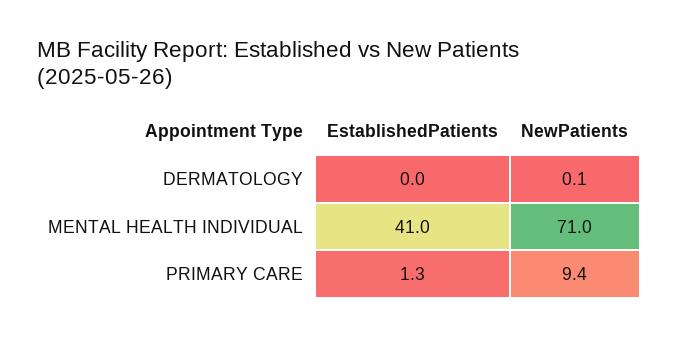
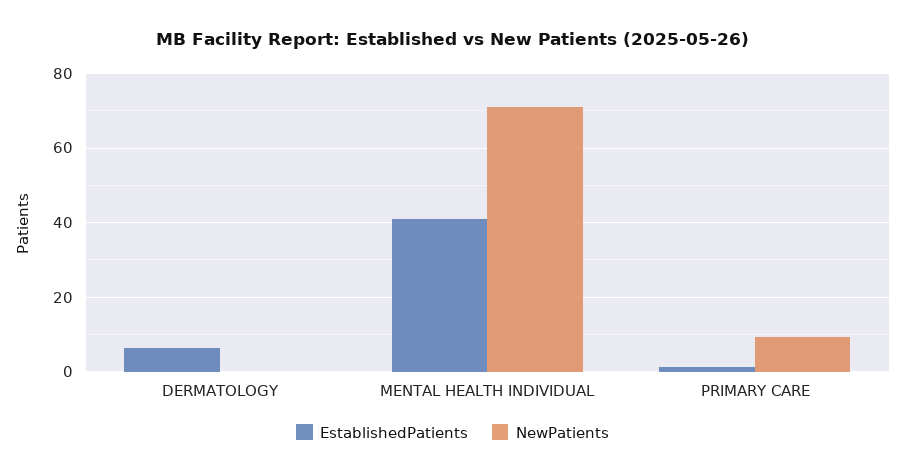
  {
    "EstablishedPatients": {
-     "DERMATOLOGY": 0,
+     "DERMATOLOGY": 6,
      "MENTAL HEALTH INDIVIDUAL": 41,
      "PRIMARY CARE": 1.3
    },
    "NewPatients": {
      "DERMATOLOGY": 0.1,
      "MENTAL HEALTH INDIVIDUAL": 71,
      "PRIMARY CARE": 9.4
    }
  }

